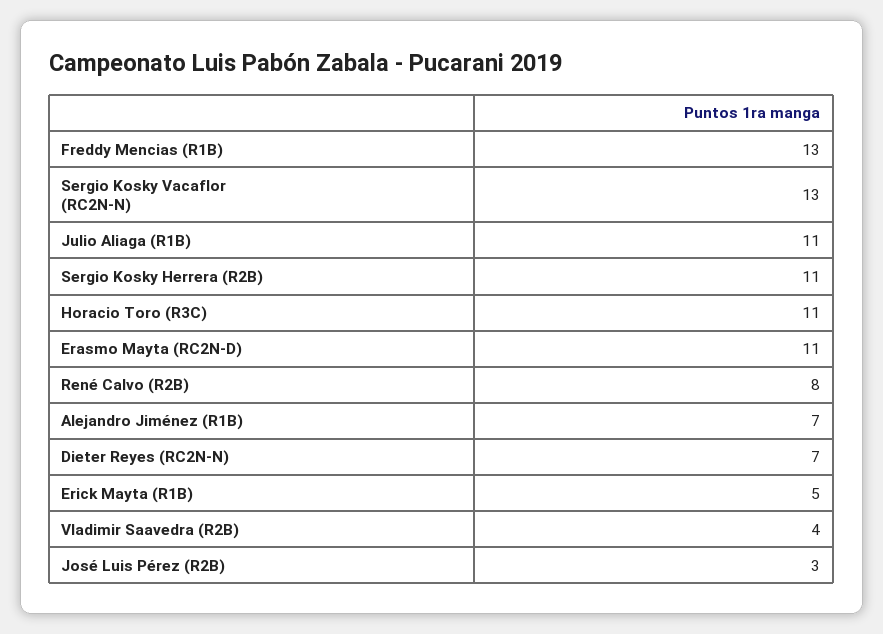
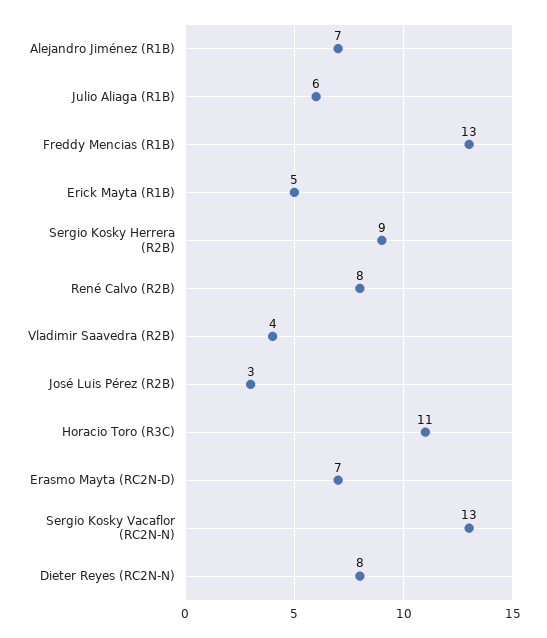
  {
    "Freddy Mencias (R1B)": 13,
    "Sergio Kosky Vacaflor (RC2N-N)": 13,
-   "Julio Aliaga (R1B)": 11,
+   "Julio Aliaga (R1B)": 6,
-   "Sergio Kosky Herrera (R2B)": 11,
+   "Sergio Kosky Herrera (R2B)": 9,
    "Horacio Toro (R3C)": 11,
-   "Erasmo Mayta (RC2N-D)": 11,
+   "Erasmo Mayta (RC2N-D)": 7,
    "René Calvo (R2B)": 8,
    "Alejandro Jiménez (R1B)": 7,
-   "Dieter Reyes (RC2N-N)": 7,
+   "Dieter Reyes (RC2N-N)": 8,
    "Erick Mayta (R1B)": 5,
    "Vladimir Saavedra (R2B)": 4,
    "José Luis Pérez (R2B)": 3
  }

